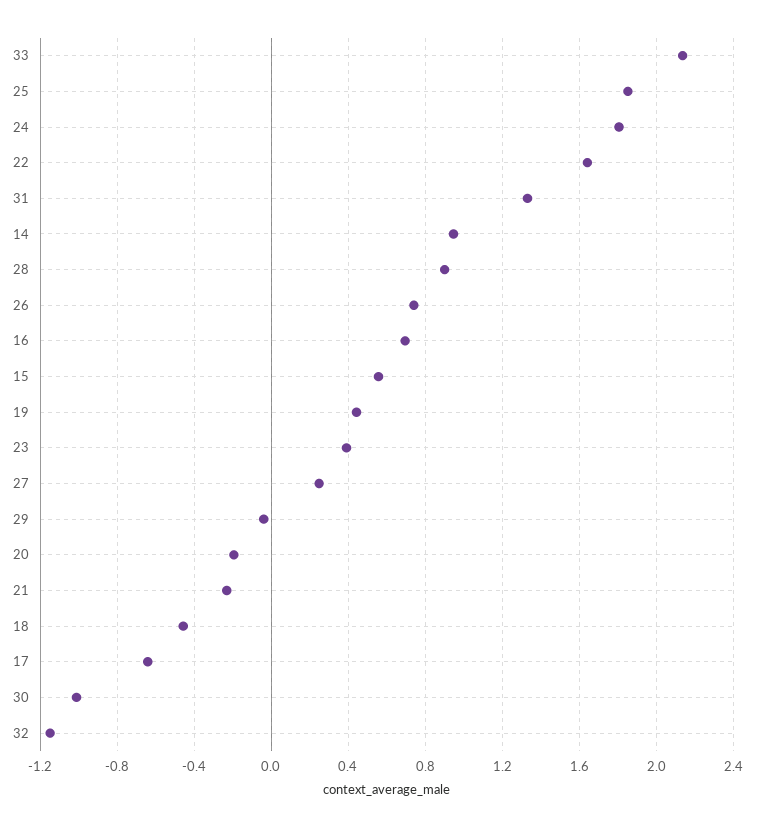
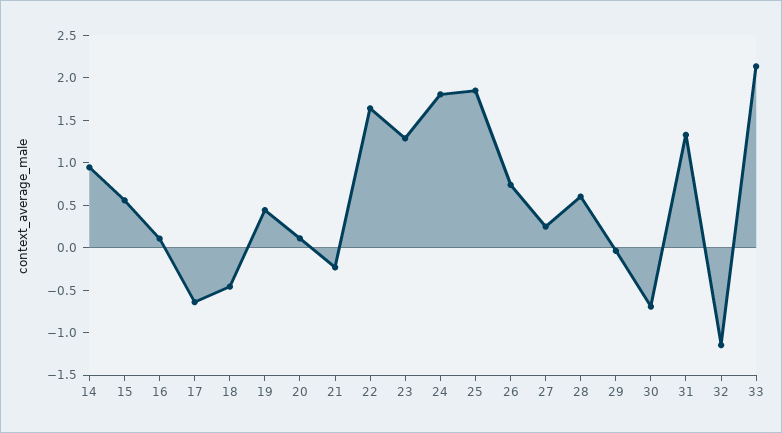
  {
    "33": 2.15,
    "25": 1.85,
    "24": 1.8,
    "22": 1.65,
    "31": 1.35,
    "14": 0.95,
-   "28": 0.9,
+   "28": 0.6,
    "26": 0.75,
-   "16": 0.7,
+   "16": 0.1,
    "15": 0.55,
    "19": 0.45,
-   "23": 0.4,
+   "23": 1.3,
    "27": 0.25,
    "29": -0.05,
-   "20": -0.2,
+   "20": 0.1,
    "21": -0.25,
    "18": -0.45,
    "17": -0.65,
-   "30": -1,
+   "30": -0.7,
    "32": -1.15
  }

